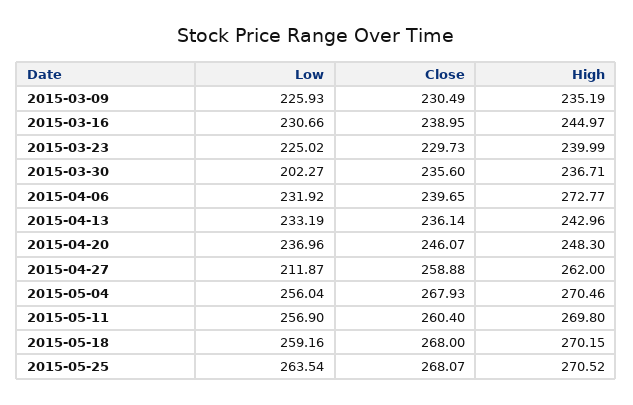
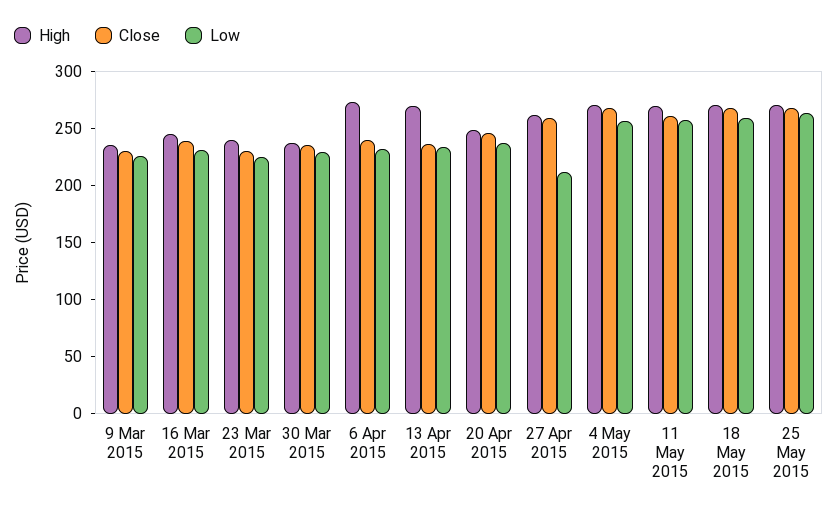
  {
    "Low": {
      "2015-03-09": 225.93,
      "2015-03-16": 230.66,
      "2015-03-23": 225.02,
-     "2015-03-30": 202.27,
+     "2015-03-30": 230,
      "2015-04-06": 231.92,
      "2015-04-13": 233.19,
      "2015-04-20": 236.96,
      "2015-04-27": 211.87,
      "2015-05-04": 256.04,
      "2015-05-11": 256.9,
      "2015-05-18": 259.16,
      "2015-05-25": 263.54
    },
    "Close": {
      "2015-03-09": 230.49,
      "2015-03-16": 238.95,
      "2015-03-23": 229.73,
      "2015-03-30": 235.6,
      "2015-04-06": 239.65,
      "2015-04-13": 236.14,
      "2015-04-20": 246.07,
      "2015-04-27": 258.88,
      "2015-05-04": 267.93,
      "2015-05-11": 260.4,
      "2015-05-18": 268,
      "2015-05-25": 268.07
    },
    "High": {
      "2015-03-09": 235.19,
      "2015-03-16": 244.97,
      "2015-03-23": 239.99,
      "2015-03-30": 236.71,
      "2015-04-06": 272.77,
-     "2015-04-13": 242.96,
+     "2015-04-13": 270,
      "2015-04-20": 248.3,
      "2015-04-27": 262,
      "2015-05-04": 270.46,
      "2015-05-11": 269.8,
      "2015-05-18": 270.15,
      "2015-05-25": 270.52
    }
  }

